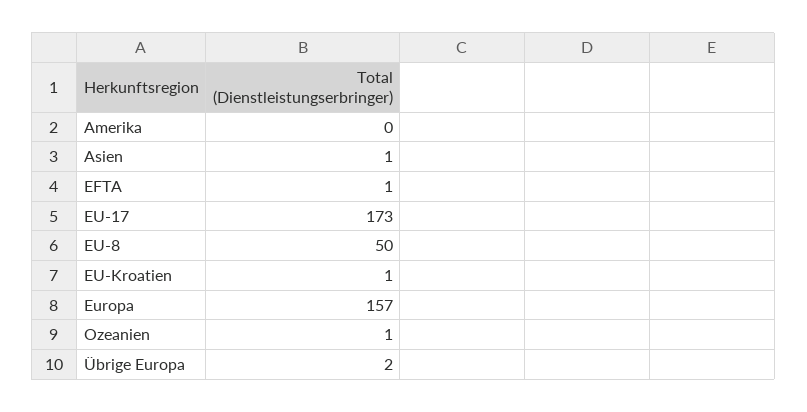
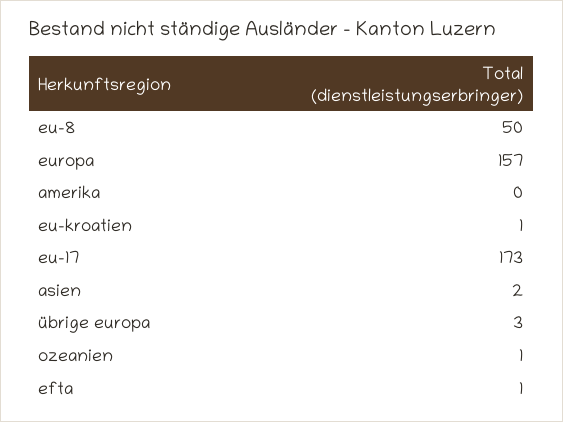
  {
    "Amerika": 0,
-   "Asien": 1,
+   "Asien": 2,
    "EFTA": 1,
    "EU-17": 173,
    "EU-8": 50,
    "EU-Kroatien": 1,
    "Europa": 157,
    "Ozeanien": 1,
-   "Übrige Europa": 2
+   "Übrige Europa": 3
  }

